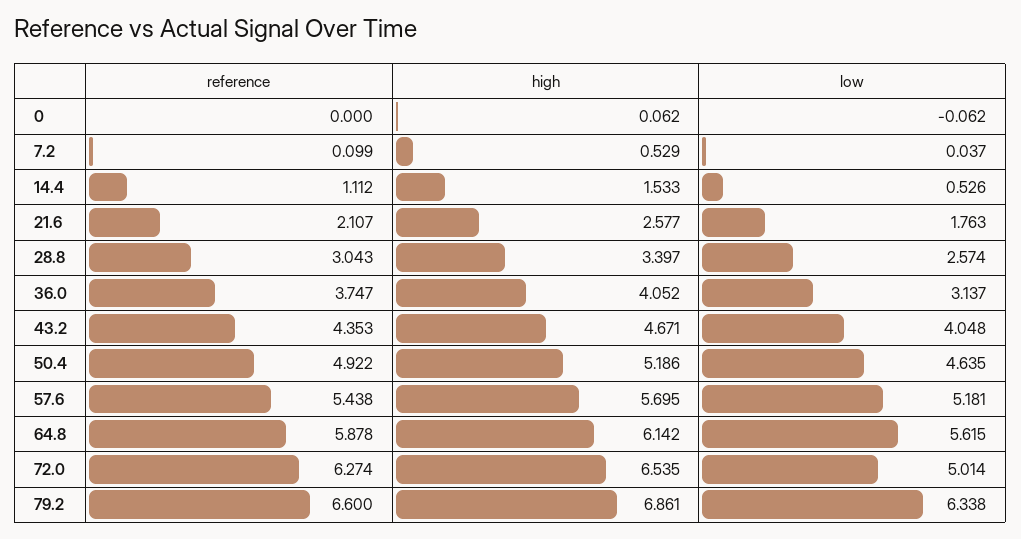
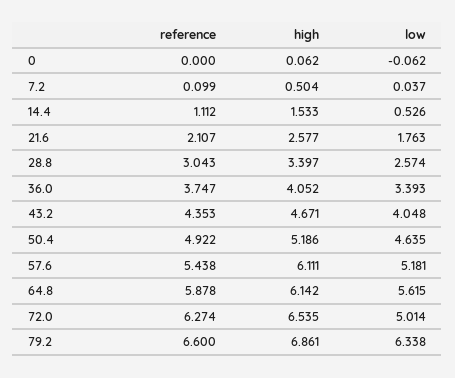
  {
    "reference": {
      "0": 0,
      "7.2": 0.099,
      "14.4": 1.112,
      "21.6": 2.107,
      "28.8": 3.043,
      "36.0": 3.747,
      "43.2": 4.353,
      "50.4": 4.922,
      "57.6": 5.438,
      "64.8": 5.878,
      "72.0": 6.274,
      "79.2": 6.6
    },
    "high": {
      "0": 0.062,
-     "7.2": 0.529,
+     "7.2": 0.504,
      "14.4": 1.533,
      "21.6": 2.577,
      "28.8": 3.397,
      "36.0": 4.052,
      "43.2": 4.671,
      "50.4": 5.186,
-     "57.6": 5.695,
+     "57.6": 6.111,
      "64.8": 6.142,
      "72.0": 6.535,
      "79.2": 6.861
    },
    "low": {
      "0": -0.062,
      "7.2": 0.037,
      "14.4": 0.526,
      "21.6": 1.763,
      "28.8": 2.574,
-     "36.0": 3.137,
+     "36.0": 3.393,
      "43.2": 4.048,
      "50.4": 4.635,
      "57.6": 5.181,
      "64.8": 5.615,
      "72.0": 5.014,
      "79.2": 6.338
    }
  }

